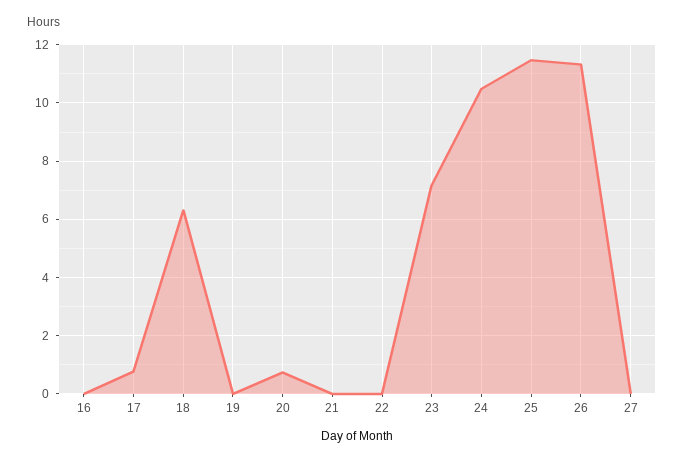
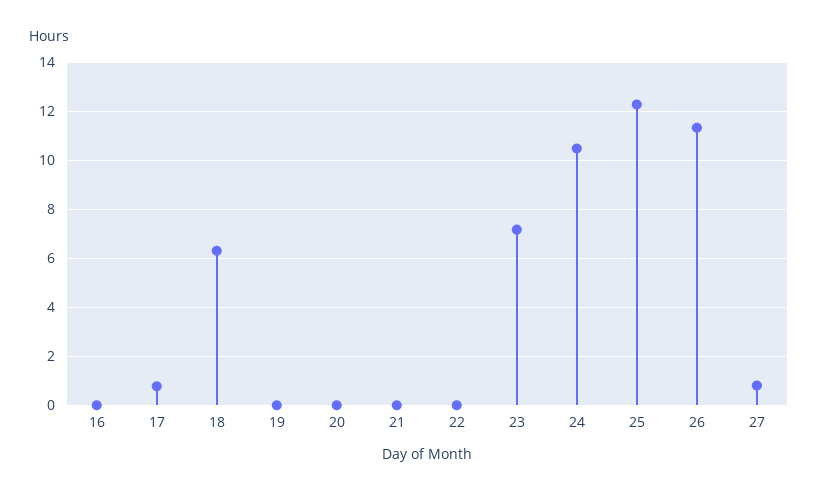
  {
    "16": 0,
    "17": 0.75,
    "18": 6.25,
    "19": 0,
-   "20": 0.75,
+   "20": 0,
    "21": 0,
    "22": 0,
    "23": 7.25,
    "24": 10.5,
-   "25": 11.5,
+   "25": 12.25,
    "26": 11.25,
-   "27": 0
+   "27": 0.75
  }

